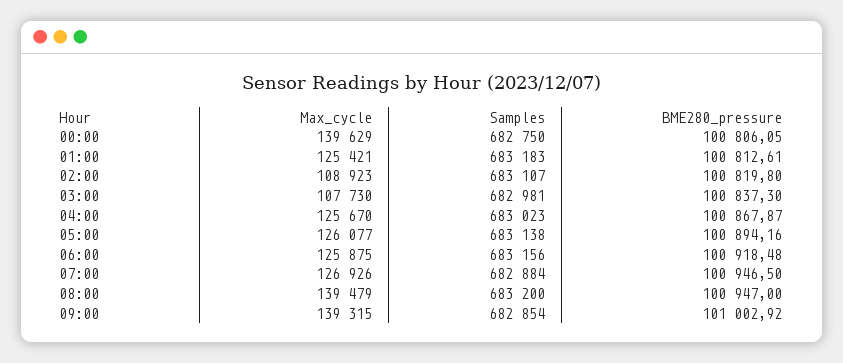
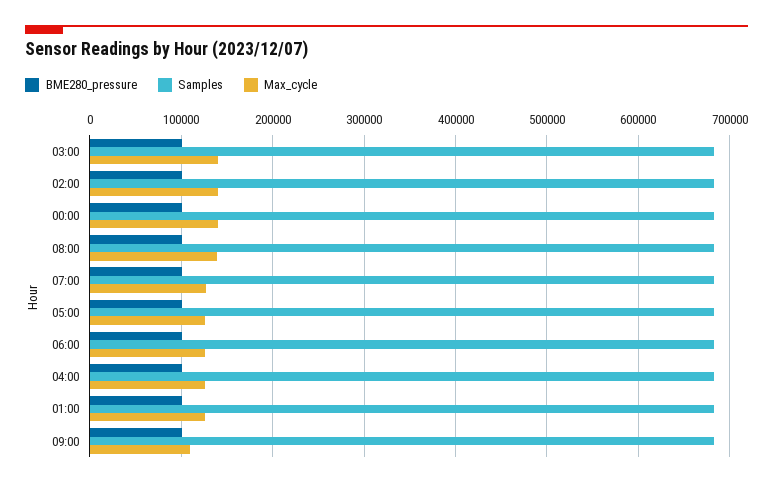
  {
    "Max_cycle": {
      "00:00": 139629,
      "01:00": 125421,
-     "02:00": 108923,
+     "02:00": 140000,
-     "03:00": 107730,
+     "03:00": 140000,
      "04:00": 125670,
      "05:00": 126077,
      "06:00": 125875,
      "07:00": 126926,
      "08:00": 139479,
-     "09:00": 139315
+     "09:00": 110000
    },
    "Samples": {
      "00:00": 682750,
      "01:00": 683183,
      "02:00": 683107,
      "03:00": 682981,
      "04:00": 683023,
      "05:00": 683138,
      "06:00": 683156,
      "07:00": 682884,
      "08:00": 683200,
      "09:00": 682854
    },
    "BME280_pressure": {
      "00:00": 100806.05,
      "01:00": 100812.61,
      "02:00": 100819.8,
      "03:00": 100837.3,
      "04:00": 100867.87,
      "05:00": 100894.16,
      "06:00": 100918.48,
      "07:00": 100946.5,
      "08:00": 100947,
      "09:00": 101002.92
    }
  }

